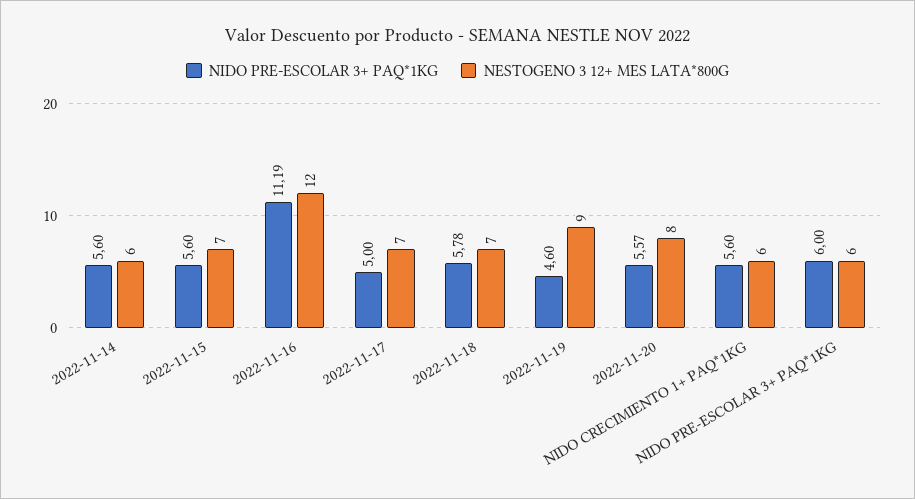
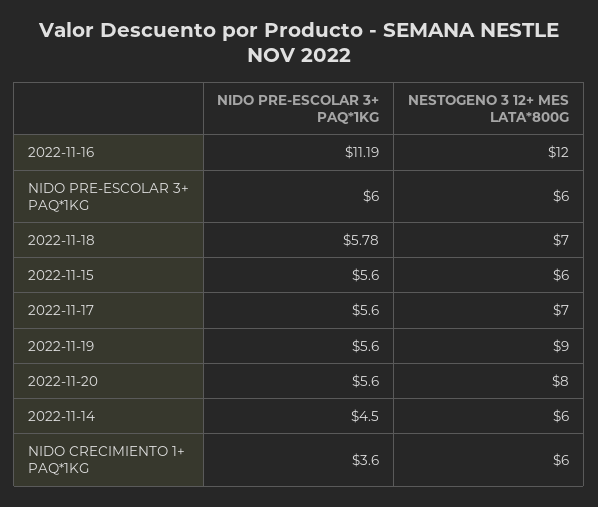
  {
    "NIDO PRE-ESCOLAR 3+ PAQ*1KG": {
-     "2022-11-14": 5.6,
+     "2022-11-14": 4.5,
      "2022-11-15": 5.6,
      "2022-11-16": 11.19,
-     "2022-11-17": 5,
+     "2022-11-17": 5.6,
      "2022-11-18": 5.78,
-     "2022-11-19": 4.6,
+     "2022-11-19": 5.6,
-     "2022-11-20": 5.57,
+     "2022-11-20": 5.6,
-     "NIDO CRECIMIENTO 1+ PAQ*1KG": 5.6,
+     "NIDO CRECIMIENTO 1+ PAQ*1KG": 3.6,
      "NIDO PRE-ESCOLAR 3+ PAQ*1KG": 6
    },
    "NESTOGENO 3 12+ MES LATA*800G": {
      "2022-11-14": 6,
-     "2022-11-15": 7,
+     "2022-11-15": 6,
      "2022-11-16": 12,
      "2022-11-17": 7,
      "2022-11-18": 7,
      "2022-11-19": 9,
      "2022-11-20": 8,
      "NIDO CRECIMIENTO 1+ PAQ*1KG": 6,
      "NIDO PRE-ESCOLAR 3+ PAQ*1KG": 6
    }
  }

